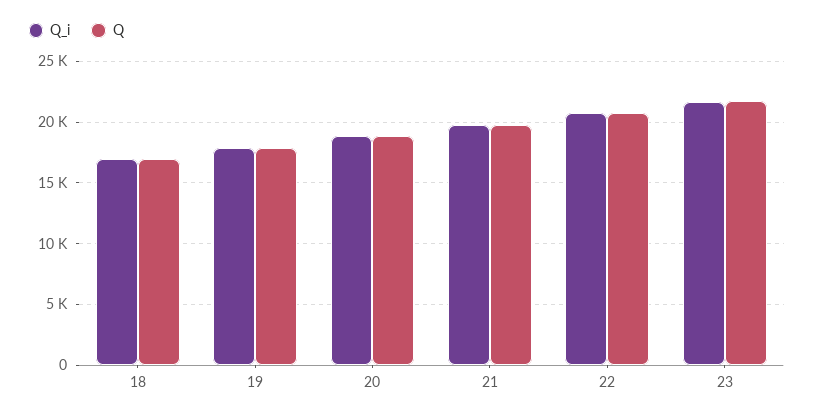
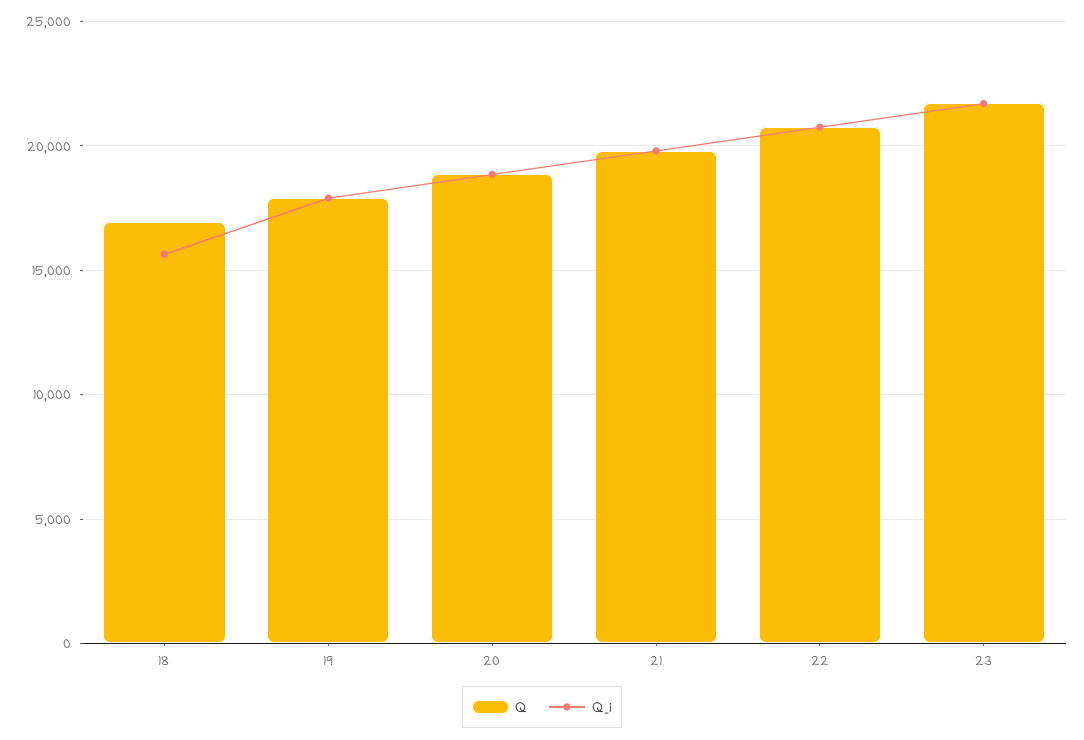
  {
    "Q_i": {
-     "18": 17000,
+     "18": 15500,
      "19": 18000,
      "20": 19000,
      "21": 20000,
      "22": 21000,
      "23": 21500
    },
    "Q": {
      "18": 17000,
      "19": 18000,
      "20": 19000,
      "21": 20000,
      "22": 21000,
      "23": 21500
    }
  }

